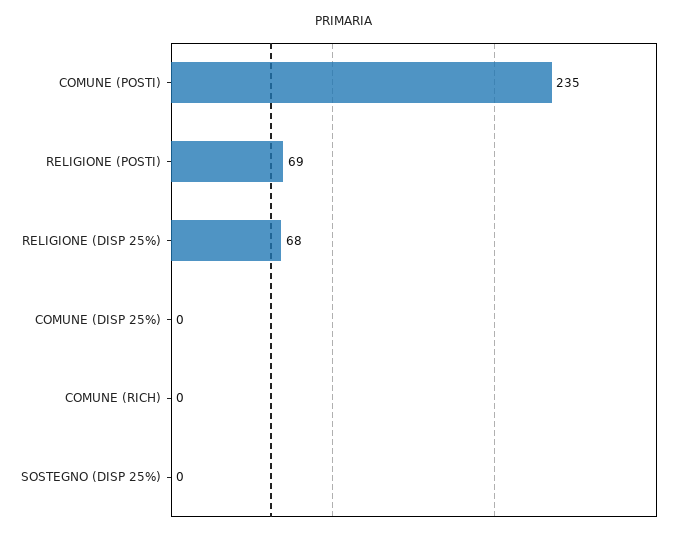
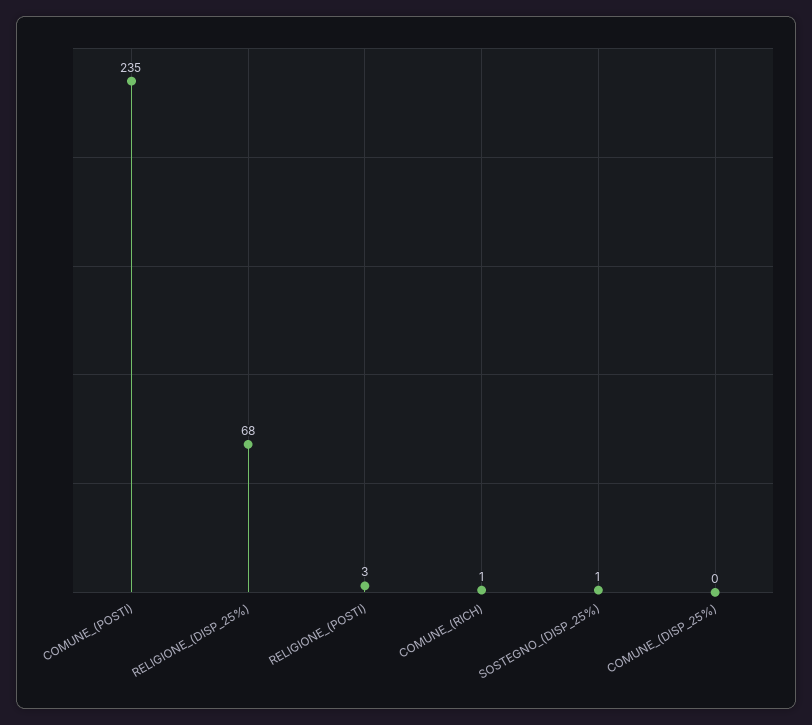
  {
    "COMUNE (POSTI)": 235,
-   "RELIGIONE (POSTI)": 69,
+   "RELIGIONE (POSTI)": 3,
    "RELIGIONE (DISP 25%)": 68,
    "COMUNE (DISP 25%)": 0,
-   "COMUNE (RICH)": 0,
+   "COMUNE (RICH)": 1,
-   "SOSTEGNO (DISP 25%)": 0
+   "SOSTEGNO (DISP 25%)": 1
  }

